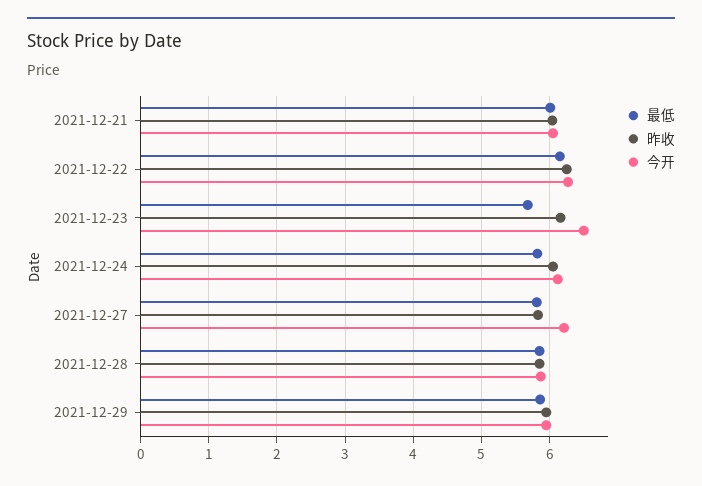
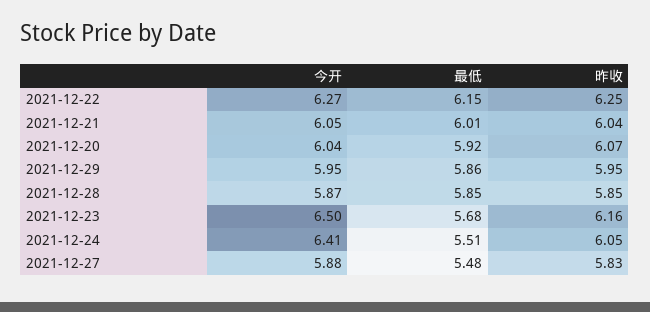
  {
    "最低": {
      "2021-12-21": 6.01,
      "2021-12-22": 6.15,
      "2021-12-23": 5.68,
-     "2021-12-24": 5.8,
+     "2021-12-24": 5.51,
-     "2021-12-27": 5.8,
+     "2021-12-27": 5.48,
      "2021-12-28": 5.85,
-     "2021-12-29": 5.86
+     "2021-12-29": 5.86,
+     "2021-12-20": 5.92
    },
    "昨收": {
      "2021-12-21": 6.04,
      "2021-12-22": 6.25,
      "2021-12-23": 6.16,
      "2021-12-24": 6.05,
      "2021-12-27": 5.83,
      "2021-12-28": 5.85,
-     "2021-12-29": 5.95
+     "2021-12-29": 5.95,
+     "2021-12-20": 6.07
    },
    "今开": {
      "2021-12-21": 6.05,
      "2021-12-22": 6.27,
      "2021-12-23": 6.5,
-     "2021-12-24": 6.1,
+     "2021-12-24": 6.41,
-     "2021-12-27": 6.2,
+     "2021-12-27": 5.88,
      "2021-12-28": 5.87,
-     "2021-12-29": 5.95
+     "2021-12-29": 5.95,
+     "2021-12-20": 6.04
    }
  }

